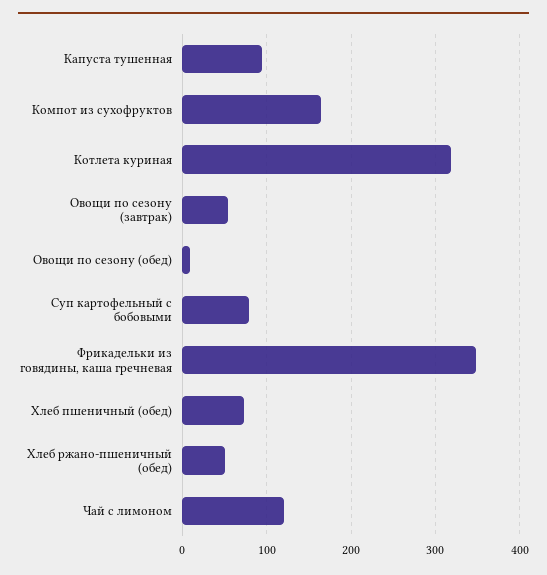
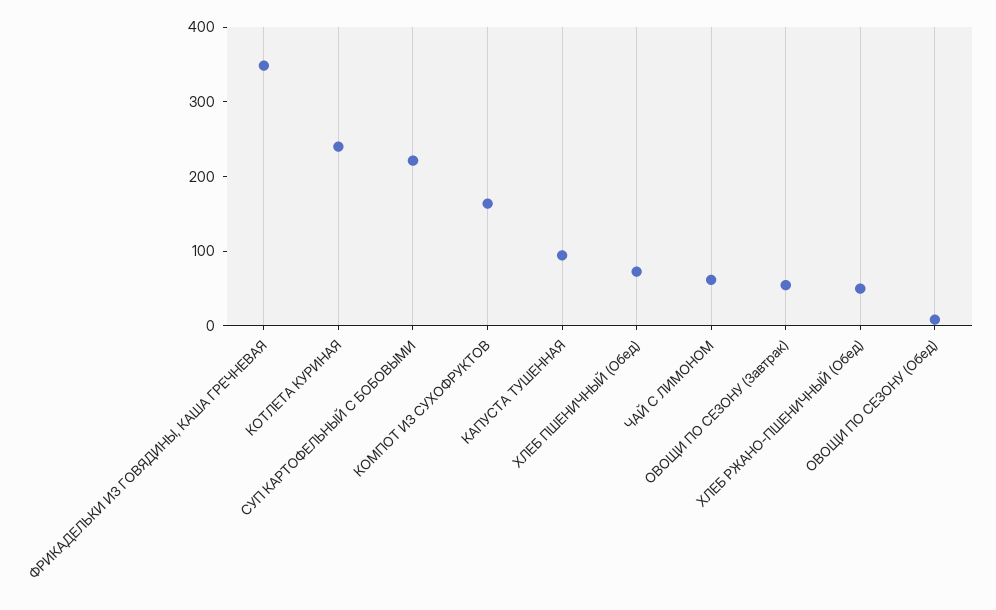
  {
    "Капуста тушенная": 90,
    "Компот из сухофруктов": 160,
-   "Котлета куриная": 320,
+   "Котлета куриная": 240,
    "Овощи по сезону (завтрак)": 50,
    "Овощи по сезону (обед)": 10,
-   "Суп картофельный с бобовыми": 80,
+   "Суп картофельный с бобовыми": 220,
    "Фрикадельки из говядины, каша гречневая": 350,
    "Хлеб пшеничный (обед)": 70,
    "Хлеб ржано-пшеничный (обед)": 50,
-   "Чай с лимоном": 120
+   "Чай с лимоном": 60
  }

